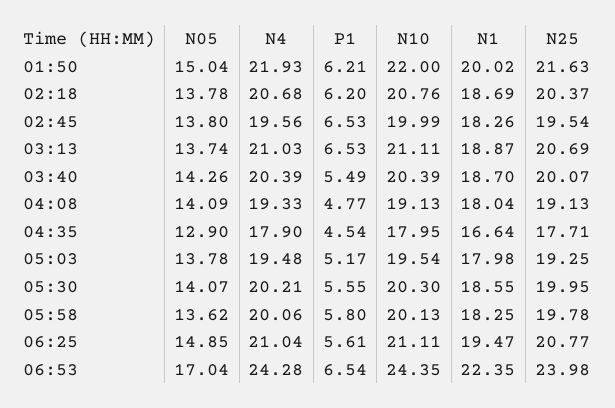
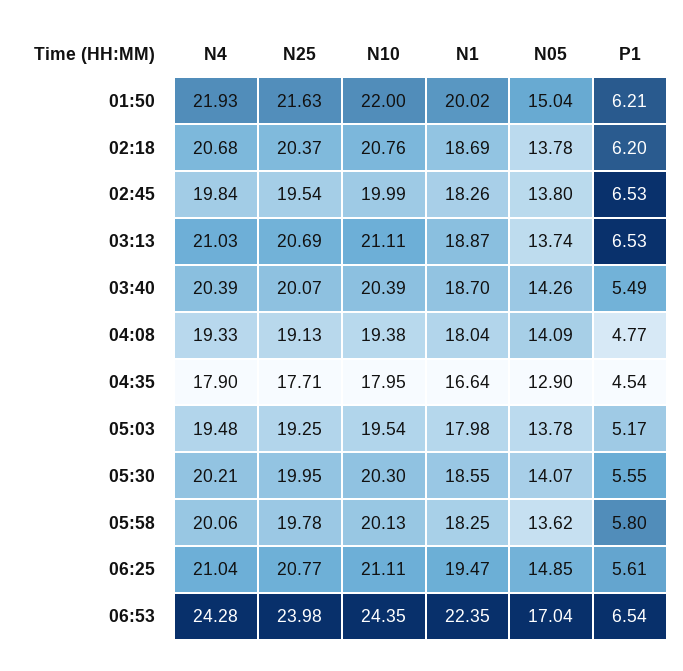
  {
    "N05": {
      "01:50": 15.04,
      "02:18": 13.78,
      "02:45": 13.8,
      "03:13": 13.74,
      "03:40": 14.26,
      "04:08": 14.09,
      "04:35": 12.9,
      "05:03": 13.78,
      "05:30": 14.07,
      "05:58": 13.62,
      "06:25": 14.85,
      "06:53": 17.04
    },
    "N4": {
      "01:50": 21.93,
      "02:18": 20.68,
-     "02:45": 19.56,
+     "02:45": 19.84,
      "03:13": 21.03,
      "03:40": 20.39,
      "04:08": 19.33,
      "04:35": 17.9,
      "05:03": 19.48,
      "05:30": 20.21,
      "05:58": 20.06,
      "06:25": 21.04,
      "06:53": 24.28
    },
    "P1": {
      "01:50": 6.21,
      "02:18": 6.2,
      "02:45": 6.53,
      "03:13": 6.53,
      "03:40": 5.49,
      "04:08": 4.77,
      "04:35": 4.54,
      "05:03": 5.17,
      "05:30": 5.55,
      "05:58": 5.8,
      "06:25": 5.61,
      "06:53": 6.54
    },
    "N10": {
      "01:50": 22,
      "02:18": 20.76,
      "02:45": 19.99,
      "03:13": 21.11,
      "03:40": 20.39,
-     "04:08": 19.13,
+     "04:08": 19.38,
      "04:35": 17.95,
      "05:03": 19.54,
      "05:30": 20.3,
      "05:58": 20.13,
      "06:25": 21.11,
      "06:53": 24.35
    },
    "N1": {
      "01:50": 20.02,
      "02:18": 18.69,
      "02:45": 18.26,
      "03:13": 18.87,
      "03:40": 18.7,
      "04:08": 18.04,
      "04:35": 16.64,
      "05:03": 17.98,
      "05:30": 18.55,
      "05:58": 18.25,
      "06:25": 19.47,
      "06:53": 22.35
    },
    "N25": {
      "01:50": 21.63,
      "02:18": 20.37,
      "02:45": 19.54,
      "03:13": 20.69,
      "03:40": 20.07,
      "04:08": 19.13,
      "04:35": 17.71,
      "05:03": 19.25,
      "05:30": 19.95,
      "05:58": 19.78,
      "06:25": 20.77,
      "06:53": 23.98
    }
  }

